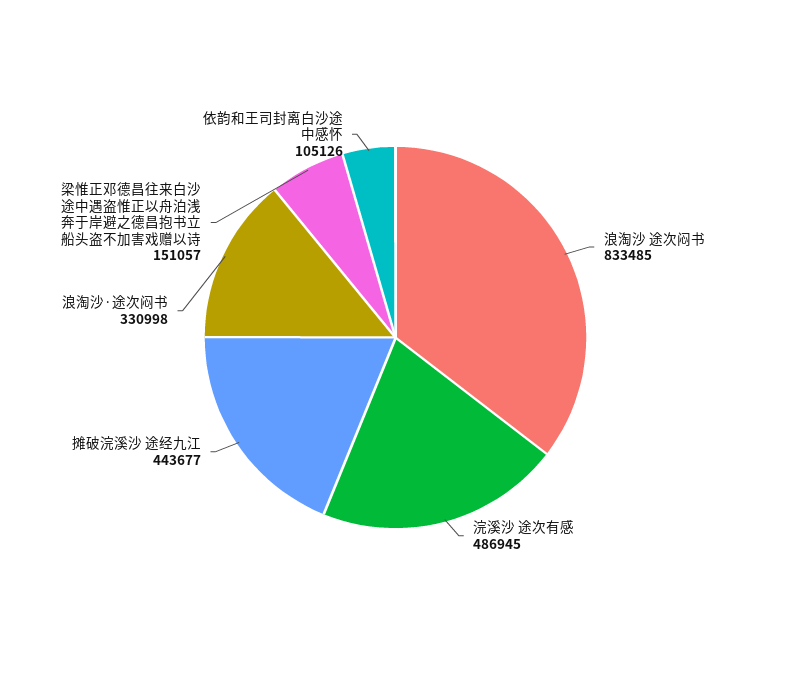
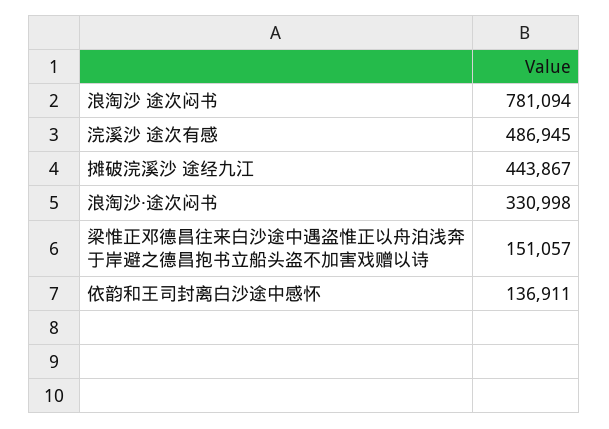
  {
-   "浪淘沙 途次闷书": 833485,
+   "浪淘沙 途次闷书": 781094,
    "浣溪沙 途次有感": 486945,
-   "摊破浣溪沙 途经九江": 443677,
+   "摊破浣溪沙 途经九江": 443867,
    "浪淘沙·途次闷书": 330998,
    "梁惟正邓德昌往来白沙途中遇盗惟正以舟泊浅奔于岸避之德昌抱书立船头盗不加害戏赠以诗": 151057,
-   "依韵和王司封离白沙途中感怀": 105126
+   "依韵和王司封离白沙途中感怀": 136911
  }

